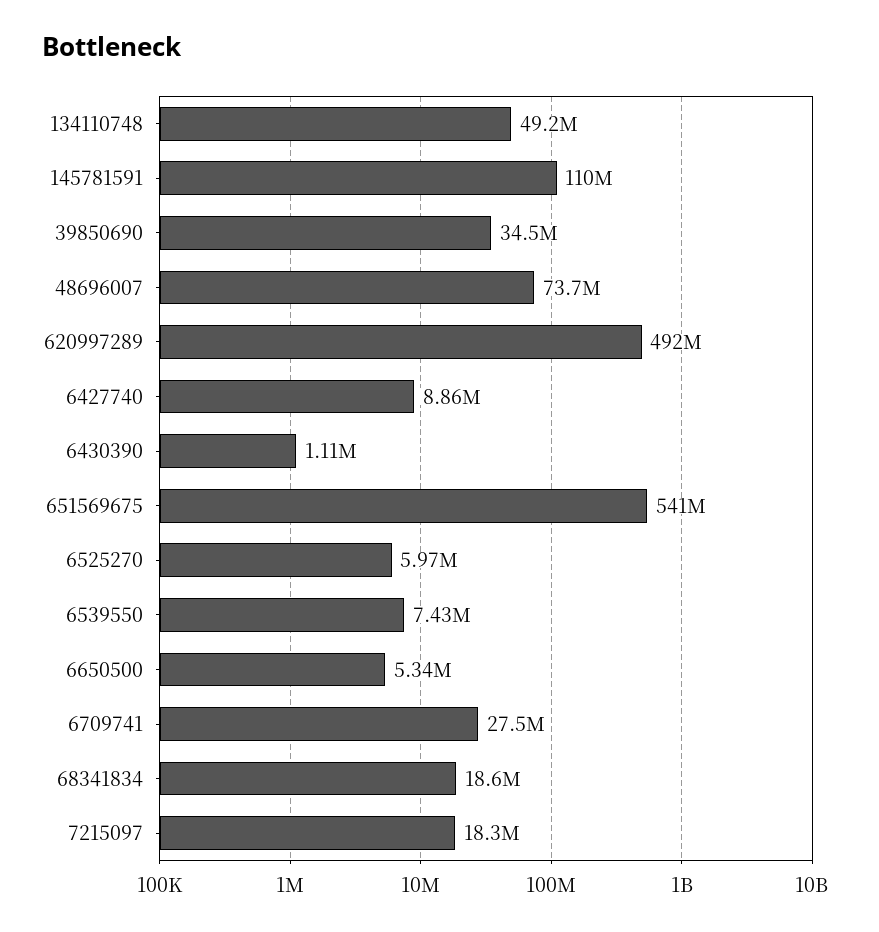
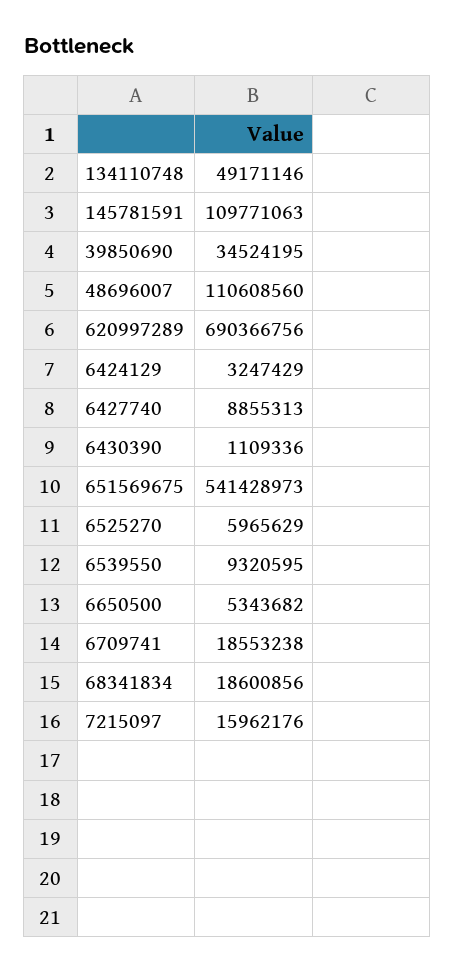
  {
    "134110748": 49171146,
    "145781591": 109771063,
    "39850690": 34524195,
-   "48696007": 73700000,
+   "48696007": 110608560,
-   "620997289": 492000000,
+   "620997289": 690366756,
    "6427740": 8855313,
    "6430390": 1109336,
    "651569675": 541428973,
    "6525270": 5965629,
-   "6539550": 7430000,
+   "6539550": 9320595,
    "6650500": 5343682,
-   "6709741": 27500000,
+   "6709741": 18553238,
    "68341834": 18600856,
-   "7215097": 18300000
+   "7215097": 15962176,
+   "6424129": 3247429
  }

